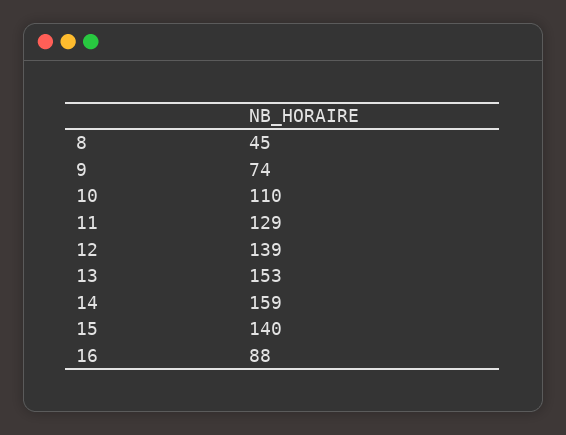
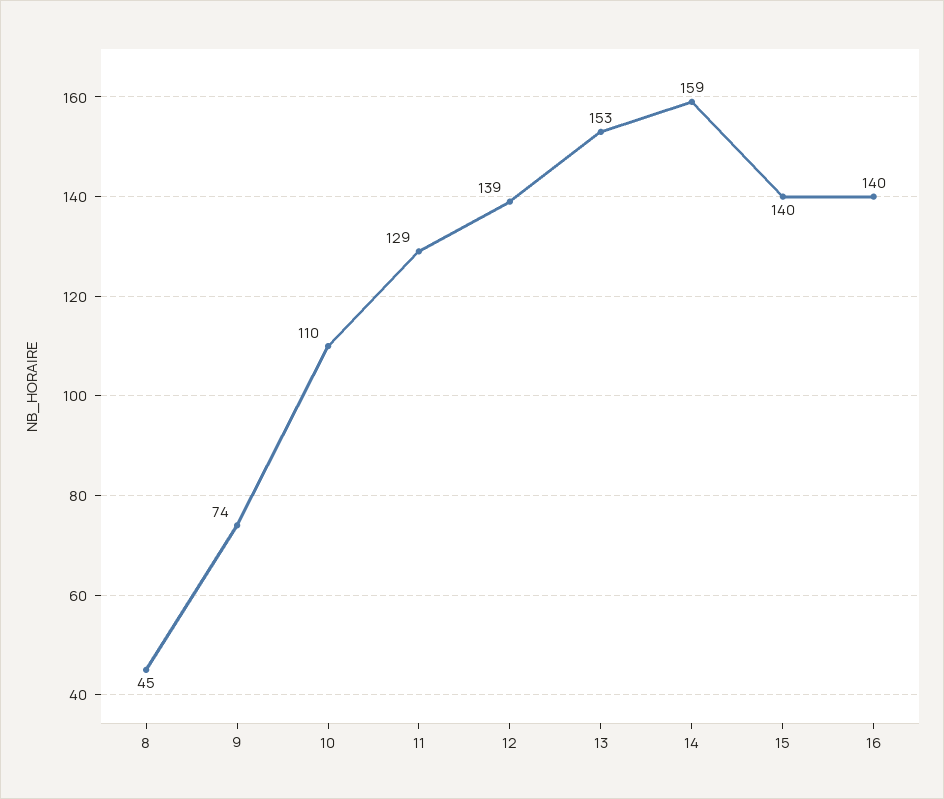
  {
    "8": 45,
    "9": 74,
    "10": 110,
    "11": 129,
    "12": 139,
    "13": 153,
    "14": 159,
    "15": 140,
-   "16": 88
+   "16": 140
  }

